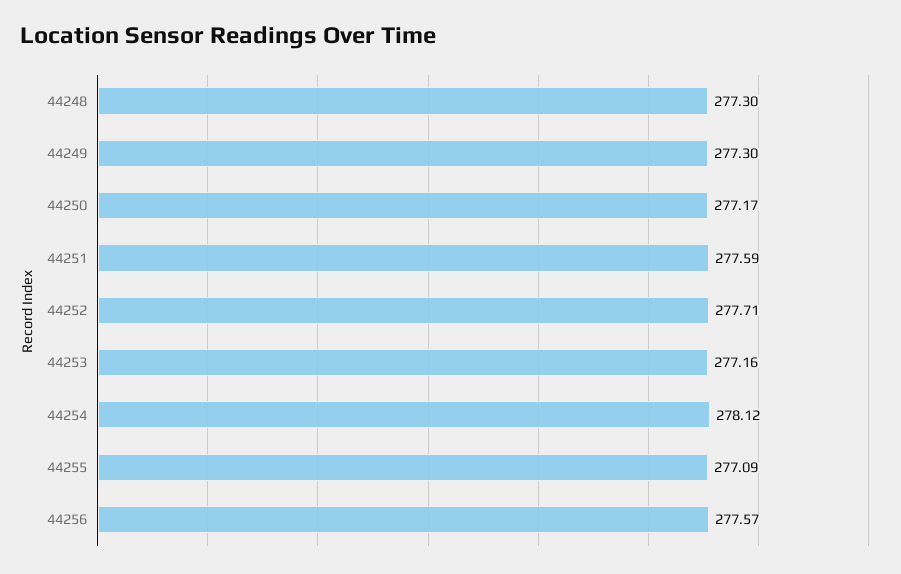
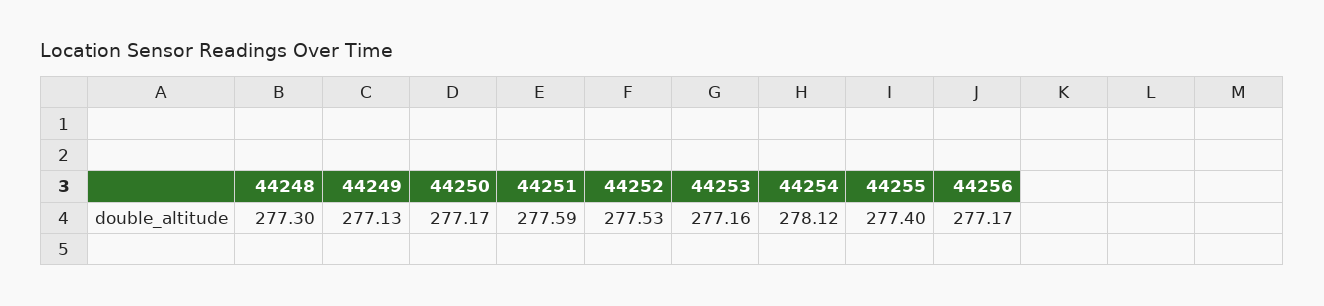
  {
    "44248": 277.3,
-   "44249": 277.3,
+   "44249": 277.13,
    "44250": 277.17,
    "44251": 277.59,
-   "44252": 277.71,
+   "44252": 277.53,
    "44253": 277.16,
    "44254": 278.12,
-   "44255": 277.09,
+   "44255": 277.4,
-   "44256": 277.57
+   "44256": 277.17
  }

